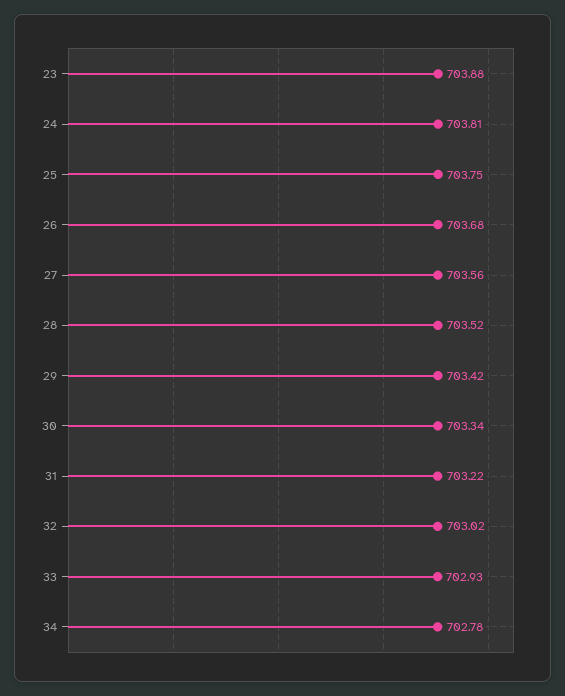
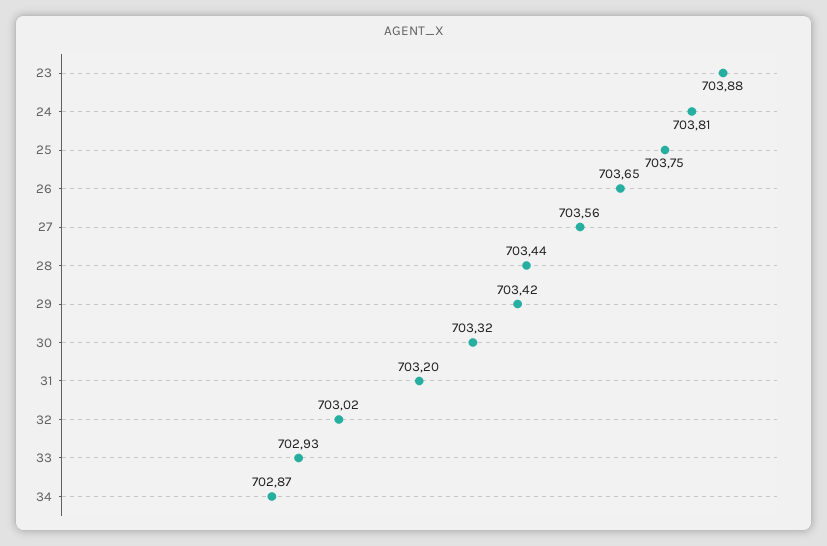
  {
    "23": 703.88,
    "24": 703.81,
    "25": 703.75,
-   "26": 703.68,
+   "26": 703.65,
    "27": 703.56,
-   "28": 703.52,
+   "28": 703.44,
    "29": 703.42,
-   "30": 703.34,
+   "30": 703.32,
-   "31": 703.22,
+   "31": 703.2,
    "32": 703.02,
    "33": 702.93,
-   "34": 702.78
+   "34": 702.87
  }

